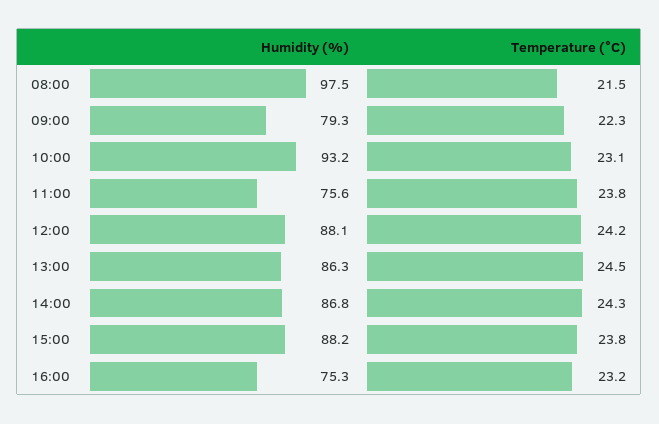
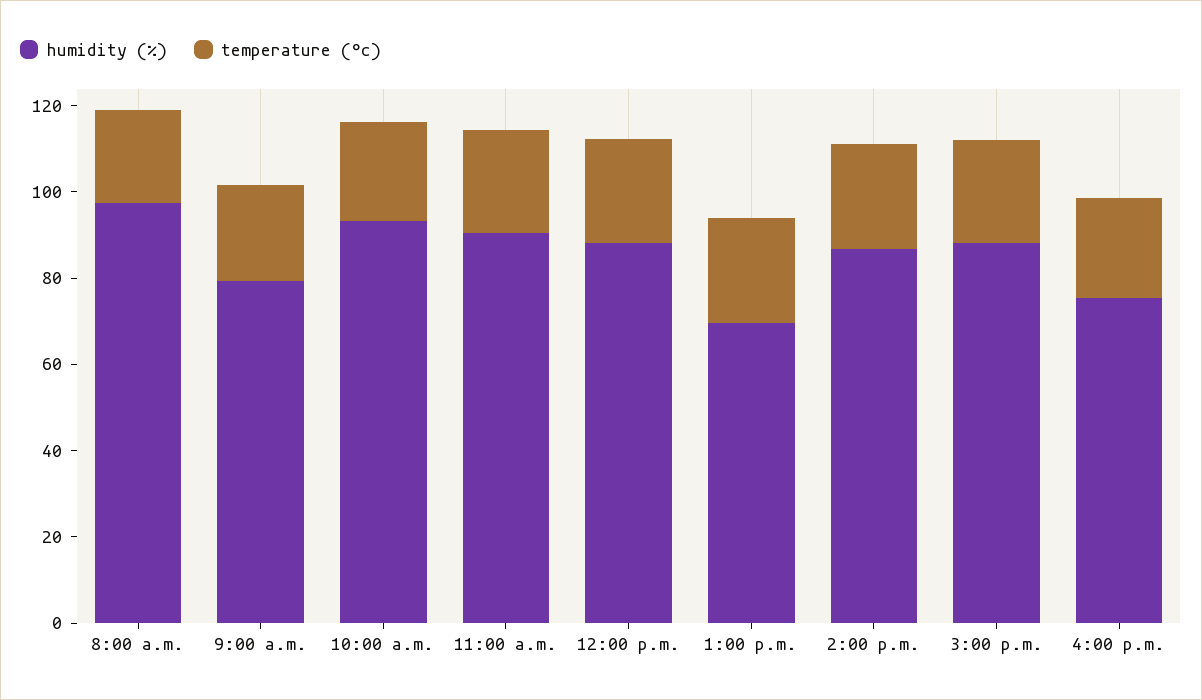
  {
    "Humidity (%)": {
      "08:00": 97.5,
      "09:00": 79.3,
      "10:00": 93.2,
-     "11:00": 75.6,
+     "11:00": 90,
      "12:00": 88.1,
-     "13:00": 86.3,
+     "13:00": 70,
      "14:00": 86.8,
      "15:00": 88.2,
      "16:00": 75.3
    },
    "Temperature (°C)": {
      "08:00": 21.5,
      "09:00": 22.3,
      "10:00": 23.1,
      "11:00": 23.8,
      "12:00": 24.2,
      "13:00": 24.5,
      "14:00": 24.3,
      "15:00": 23.8,
      "16:00": 23.2
    }
  }

